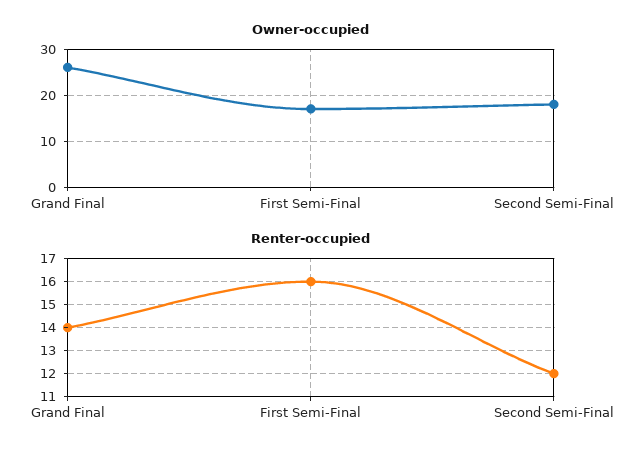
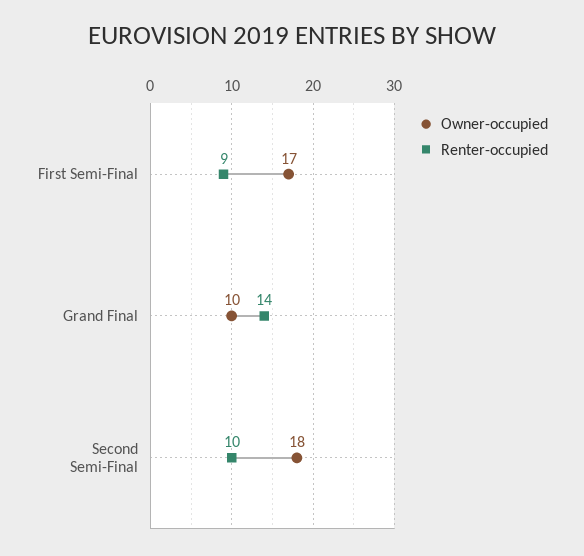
  {
    "Owner-occupied": {
-     "Grand Final": 25,
+     "Grand Final": 10,
      "First Semi-Final": 17,
      "Second Semi-Final": 18
    },
    "Renter-occupied": {
      "Grand Final": 14,
-     "First Semi-Final": 16,
+     "First Semi-Final": 9,
-     "Second Semi-Final": 12
+     "Second Semi-Final": 10
    }
  }

